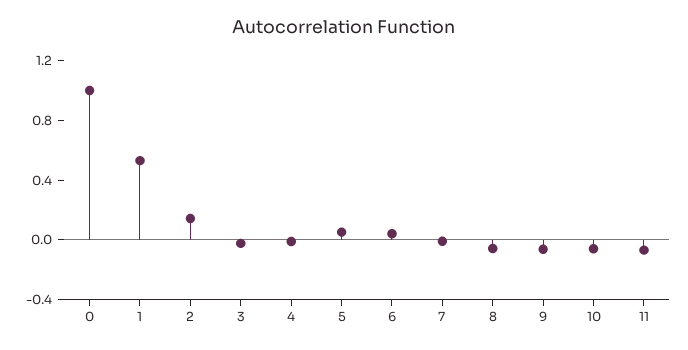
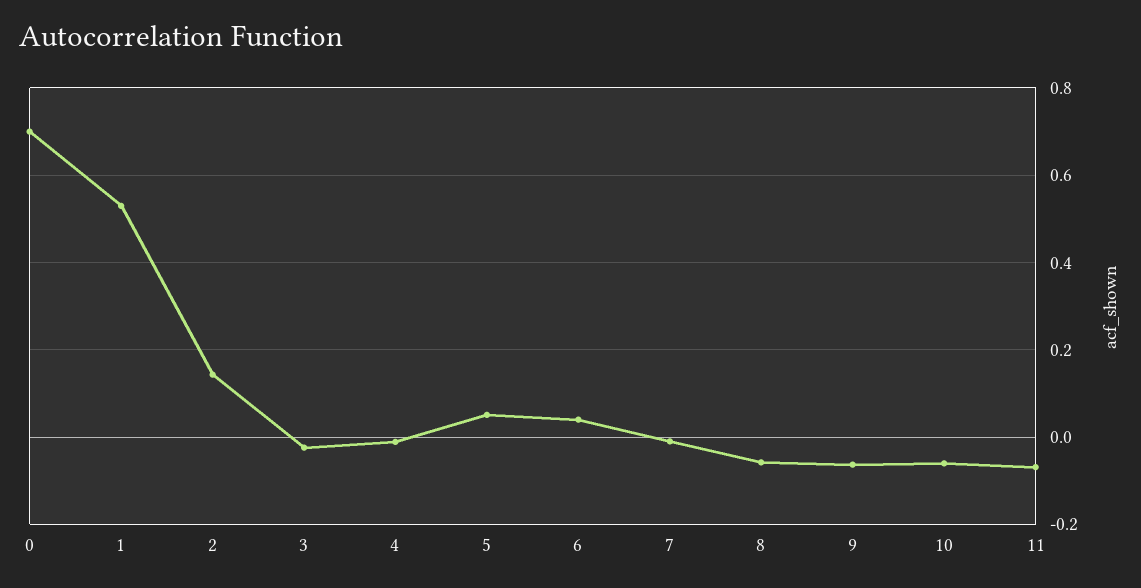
  {
-   "0": 1,
+   "0": 0.7,
    "1": 0.54,
    "2": 0.14,
    "3": -0.02,
    "4": -0.02,
    "5": 0.06,
    "6": 0.04,
    "7": -0.02,
    "8": -0.06,
    "9": -0.06,
    "10": -0.06,
    "11": -0.06
  }

